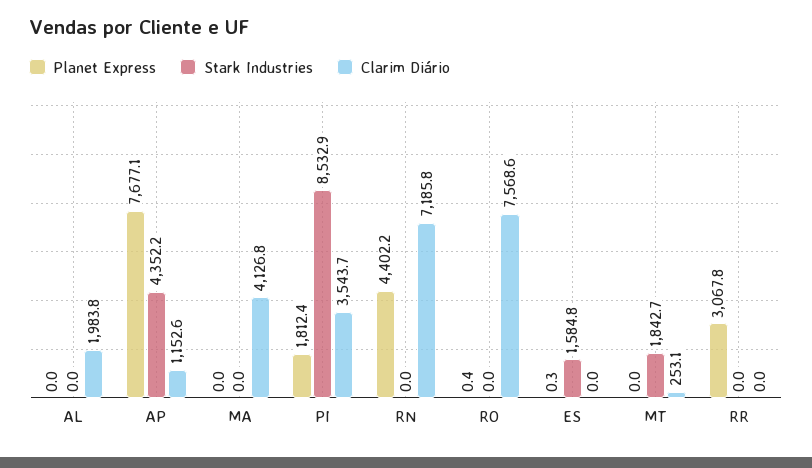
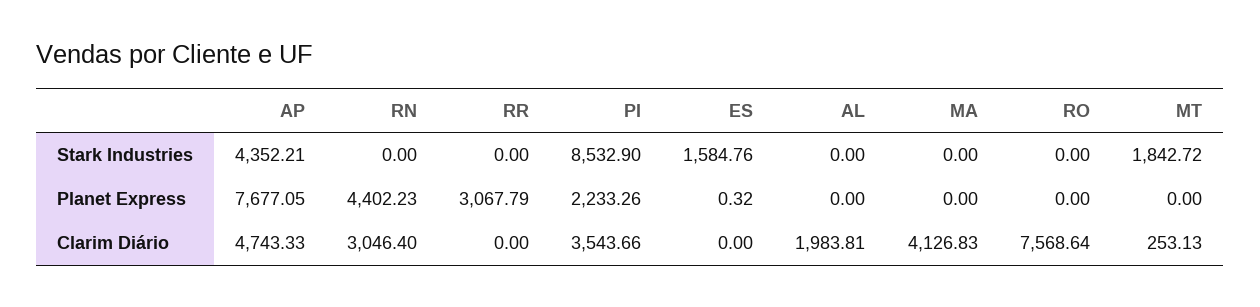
  {
    "Planet Express": {
      "AL": 0,
      "AP": 7677.05,
      "MA": 0,
-     "PI": 1812.4,
+     "PI": 2233.26,
      "RN": 4402.23,
-     "RO": 0.4,
+     "RO": 0,
      "ES": 0.32,
      "MT": 0,
      "RR": 3067.79
    },
    "Stark Industries": {
      "AL": 0,
      "AP": 4352.21,
      "MA": 0,
      "PI": 8532.9,
      "RN": 0,
      "RO": 0,
      "ES": 1584.76,
      "MT": 1842.72,
      "RR": 0
    },
    "Clarim Diário": {
      "AL": 1983.81,
-     "AP": 1152.6,
+     "AP": 4743.33,
      "MA": 4126.83,
      "PI": 3543.66,
-     "RN": 7185.8,
+     "RN": 3046.4,
      "RO": 7568.64,
      "ES": 0,
      "MT": 253.13,
      "RR": 0
    }
  }

